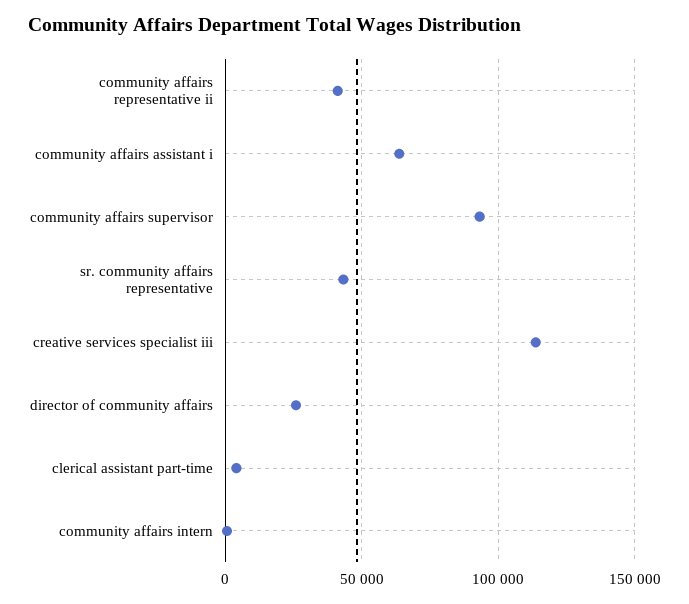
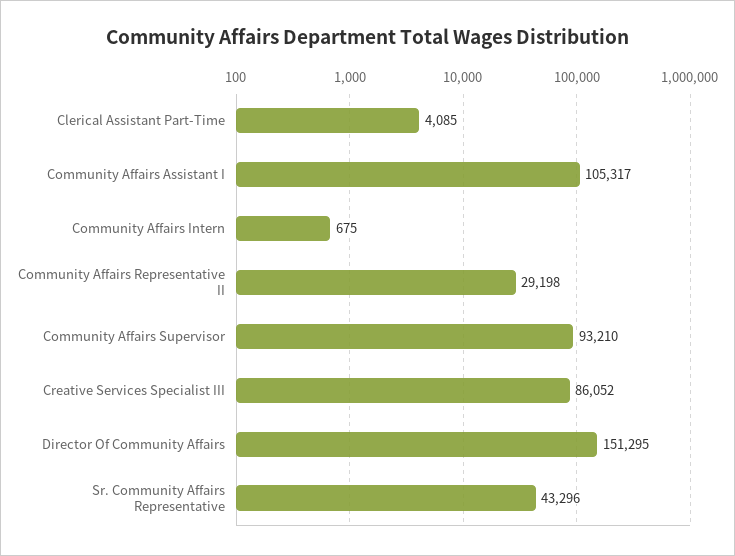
  {
-   "community affairs representative ii": 40000,
+   "community affairs representative ii": 29198,
-   "community affairs assistant i": 65000,
+   "community affairs assistant i": 105317,
    "community affairs supervisor": 93210,
    "sr. community affairs representative": 43296,
-   "creative services specialist iii": 115000,
+   "creative services specialist iii": 86052,
-   "director of community affairs": 25000,
+   "director of community affairs": 151295,
    "clerical assistant part-time": 4085,
    "community affairs intern": 675
  }

